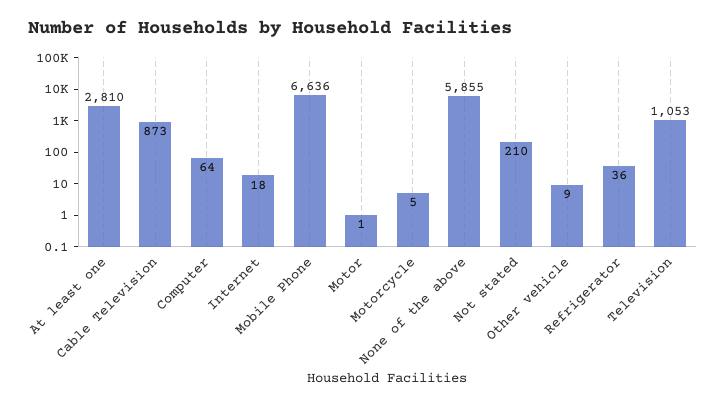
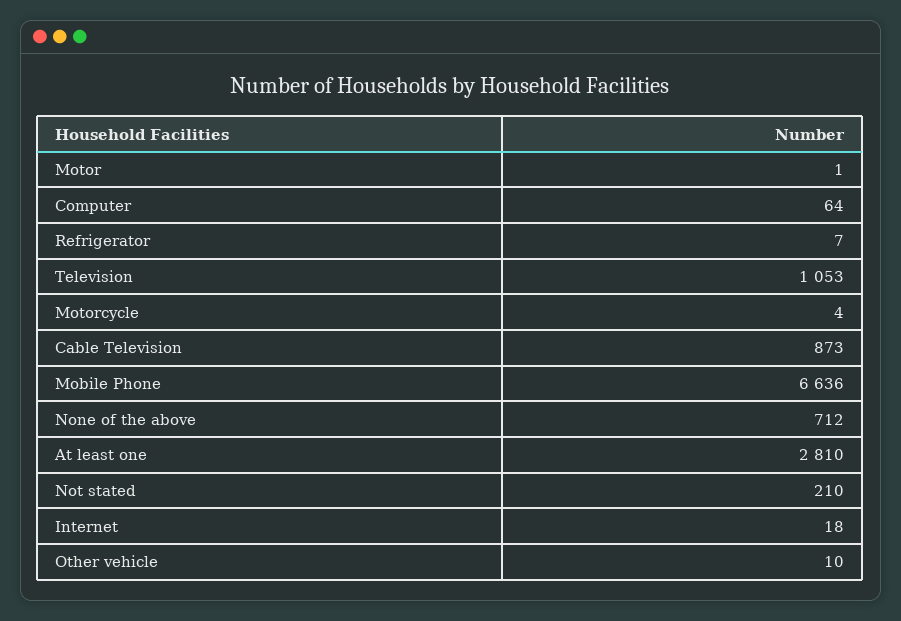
  {
    "At least one": 2810,
    "Cable Television": 873,
    "Computer": 64,
    "Internet": 18,
    "Mobile Phone": 6636,
    "Motor": 1,
-   "Motorcycle": 5,
+   "Motorcycle": 4,
-   "None of the above": 5855,
+   "None of the above": 712,
    "Not stated": 210,
-   "Other vehicle": 9,
+   "Other vehicle": 10,
-   "Refrigerator": 36,
+   "Refrigerator": 7,
    "Television": 1053
  }

